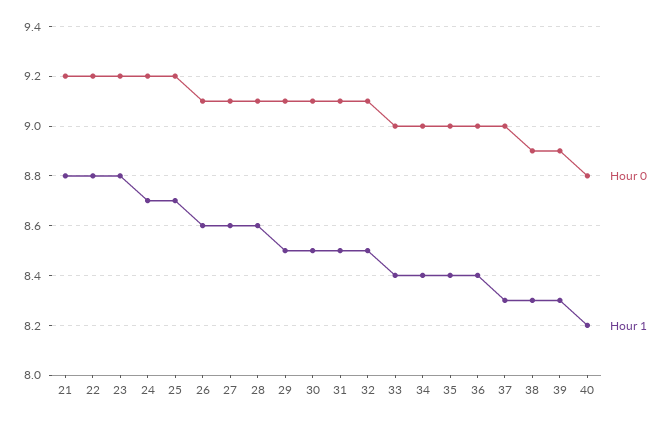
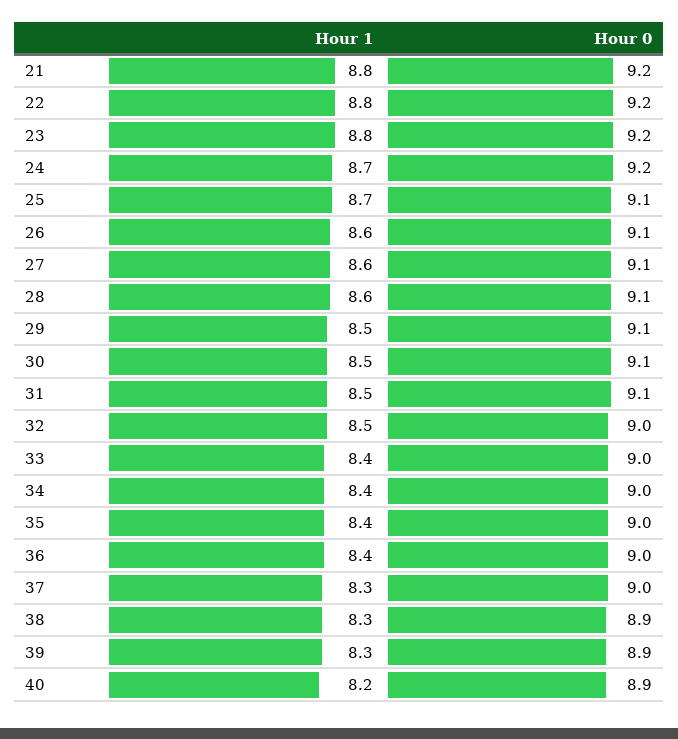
  {
    "Hour 0": {
      "21": 9.2,
      "22": 9.2,
      "23": 9.2,
      "24": 9.2,
-     "25": 9.2,
+     "25": 9.1,
      "26": 9.1,
      "27": 9.1,
      "28": 9.1,
      "29": 9.1,
      "30": 9.1,
      "31": 9.1,
-     "32": 9.1,
+     "32": 9,
      "33": 9,
      "34": 9,
      "35": 9,
      "36": 9,
      "37": 9,
      "38": 8.9,
      "39": 8.9,
-     "40": 8.8
+     "40": 8.9
    },
    "Hour 1": {
      "21": 8.8,
      "22": 8.8,
      "23": 8.8,
      "24": 8.7,
      "25": 8.7,
      "26": 8.6,
      "27": 8.6,
      "28": 8.6,
      "29": 8.5,
      "30": 8.5,
      "31": 8.5,
      "32": 8.5,
      "33": 8.4,
      "34": 8.4,
      "35": 8.4,
      "36": 8.4,
      "37": 8.3,
      "38": 8.3,
      "39": 8.3,
      "40": 8.2
    }
  }

